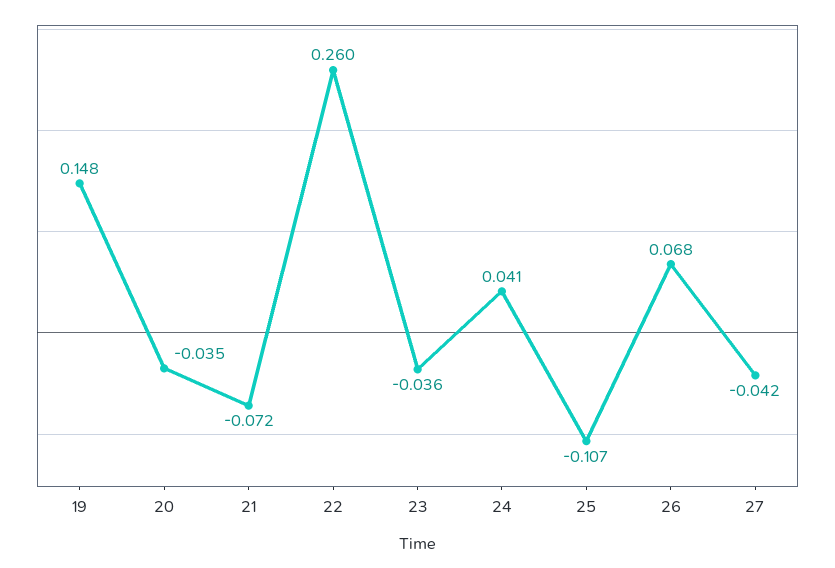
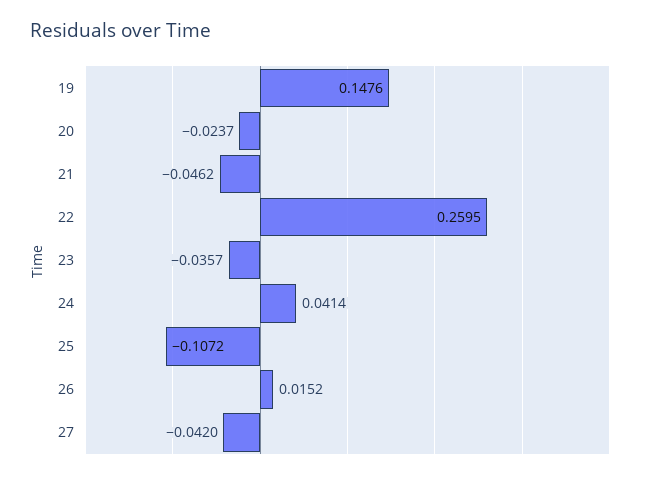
  {
    "19": 0.1476,
-   "20": -0.035,
+   "20": -0.0237,
-   "21": -0.072,
+   "21": -0.0462,
    "22": 0.2595,
    "23": -0.0357,
    "24": 0.0414,
    "25": -0.1072,
-   "26": 0.068,
+   "26": 0.0152,
    "27": -0.042
  }

